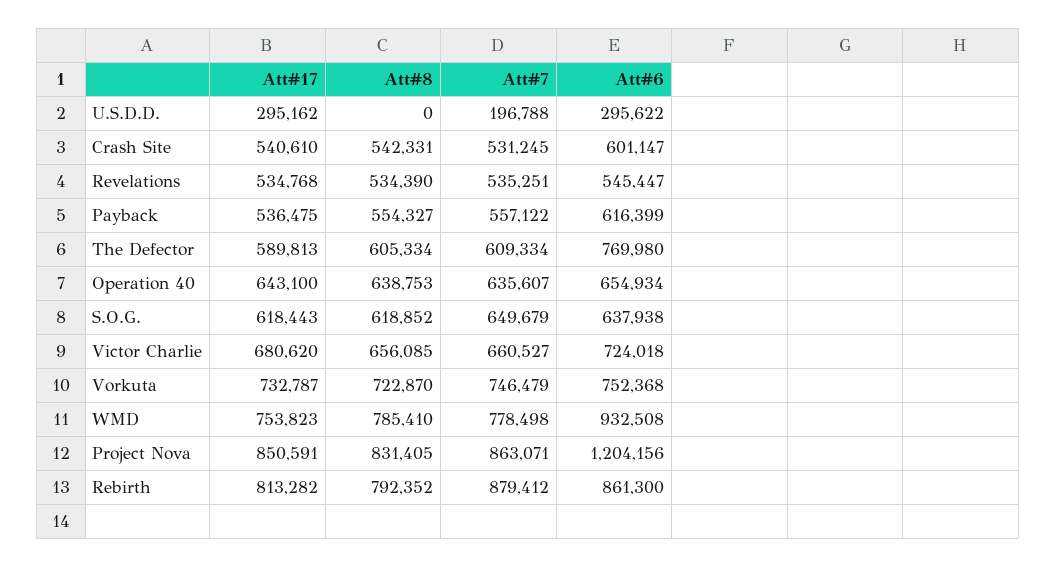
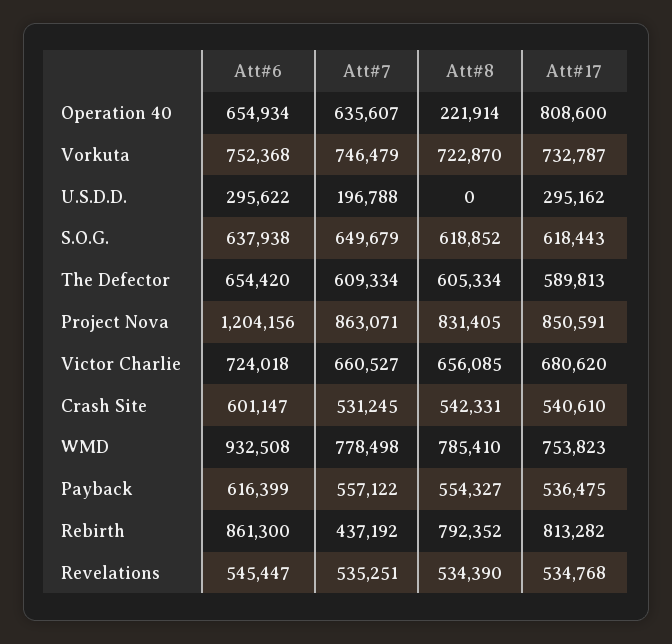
  {
    "Att#17": {
      "U.S.D.D.": 295162,
      "Crash Site": 540610,
      "Revelations": 534768,
      "Payback": 536475,
      "The Defector": 589813,
-     "Operation 40": 643100,
+     "Operation 40": 808600,
      "S.O.G.": 618443,
      "Victor Charlie": 680620,
      "Vorkuta": 732787,
      "WMD": 753823,
      "Project Nova": 850591,
      "Rebirth": 813282
    },
    "Att#8": {
      "U.S.D.D.": 0,
      "Crash Site": 542331,
      "Revelations": 534390,
      "Payback": 554327,
      "The Defector": 605334,
-     "Operation 40": 638753,
+     "Operation 40": 221914,
      "S.O.G.": 618852,
      "Victor Charlie": 656085,
      "Vorkuta": 722870,
      "WMD": 785410,
      "Project Nova": 831405,
      "Rebirth": 792352
    },
    "Att#7": {
      "U.S.D.D.": 196788,
      "Crash Site": 531245,
      "Revelations": 535251,
      "Payback": 557122,
      "The Defector": 609334,
      "Operation 40": 635607,
      "S.O.G.": 649679,
      "Victor Charlie": 660527,
      "Vorkuta": 746479,
      "WMD": 778498,
      "Project Nova": 863071,
-     "Rebirth": 879412
+     "Rebirth": 437192
    },
    "Att#6": {
      "U.S.D.D.": 295622,
      "Crash Site": 601147,
      "Revelations": 545447,
      "Payback": 616399,
-     "The Defector": 769980,
+     "The Defector": 654420,
      "Operation 40": 654934,
      "S.O.G.": 637938,
      "Victor Charlie": 724018,
      "Vorkuta": 752368,
      "WMD": 932508,
      "Project Nova": 1204156,
      "Rebirth": 861300
    }
  }

